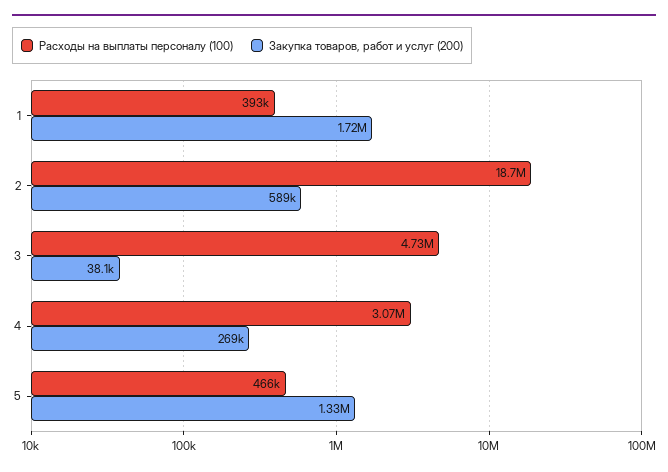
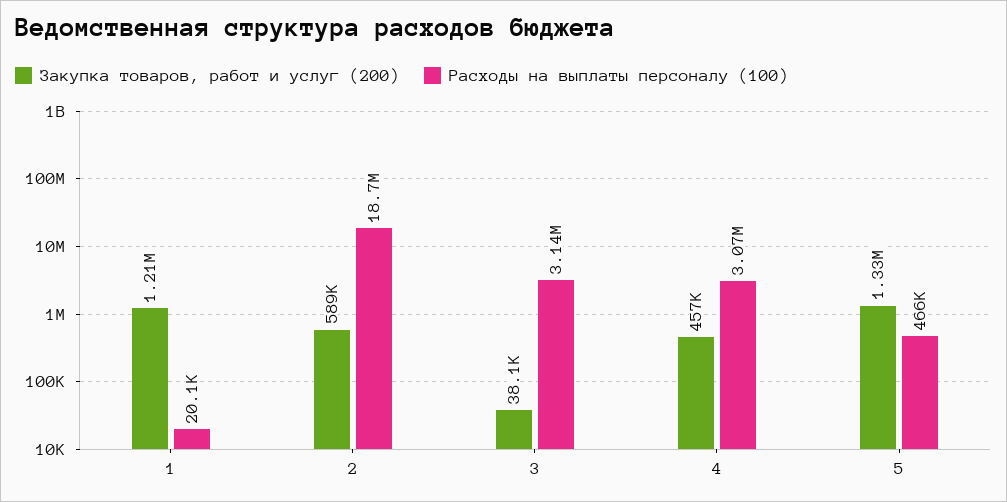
  {
    "Расходы на выплаты персоналу (100)": {
-     "1": 393000,
+     "1": 20100,
      "2": 18700000,
-     "3": 4730000,
+     "3": 3140000,
      "4": 3070000,
      "5": 466000
    },
    "Закупка товаров, работ и услуг (200)": {
-     "1": 1720000,
+     "1": 1210000,
      "2": 589000,
      "3": 38100,
-     "4": 269000,
+     "4": 457000,
      "5": 1330000
    }
  }

